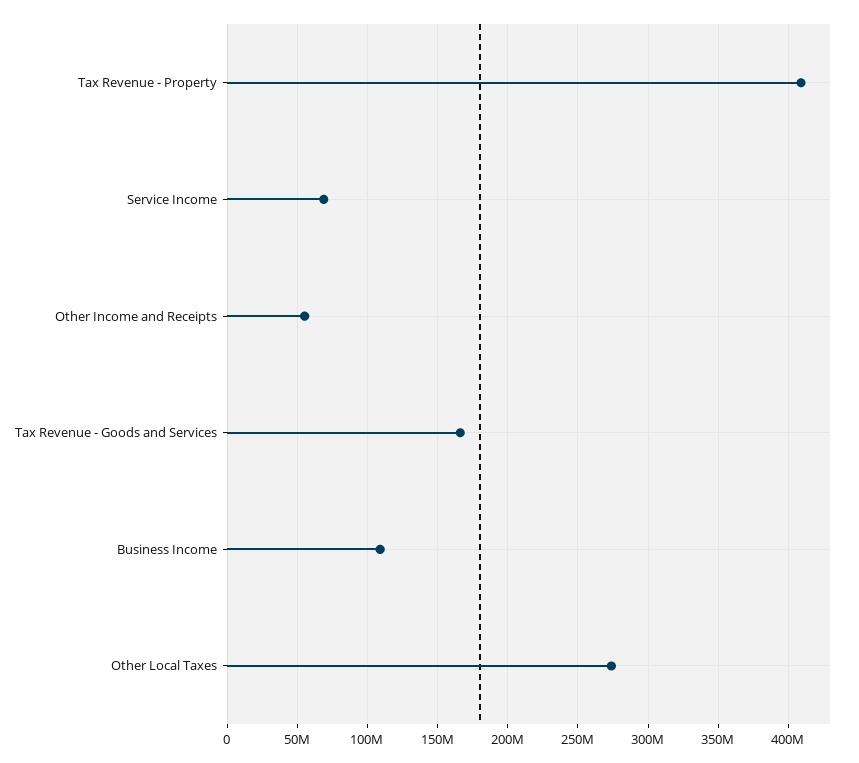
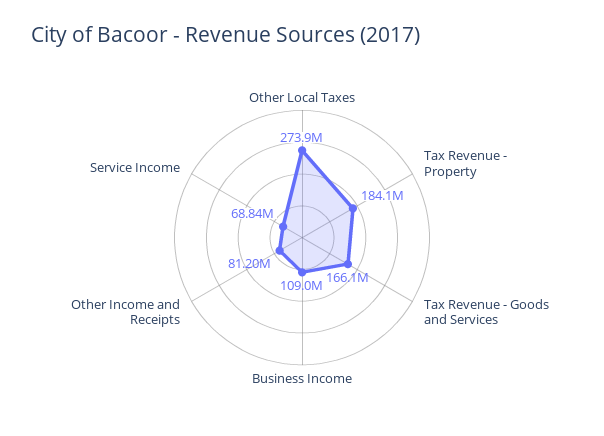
  {
-   "Tax Revenue - Property": 410000000,
+   "Tax Revenue - Property": 184100000,
    "Service Income": 68840000,
-   "Other Income and Receipts": 55000000,
+   "Other Income and Receipts": 81200000,
    "Tax Revenue - Goods and Services": 166100000,
    "Business Income": 109000000,
    "Other Local Taxes": 273900000
  }

